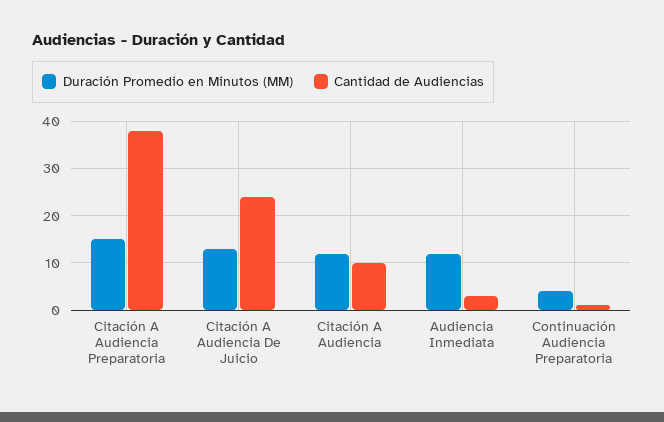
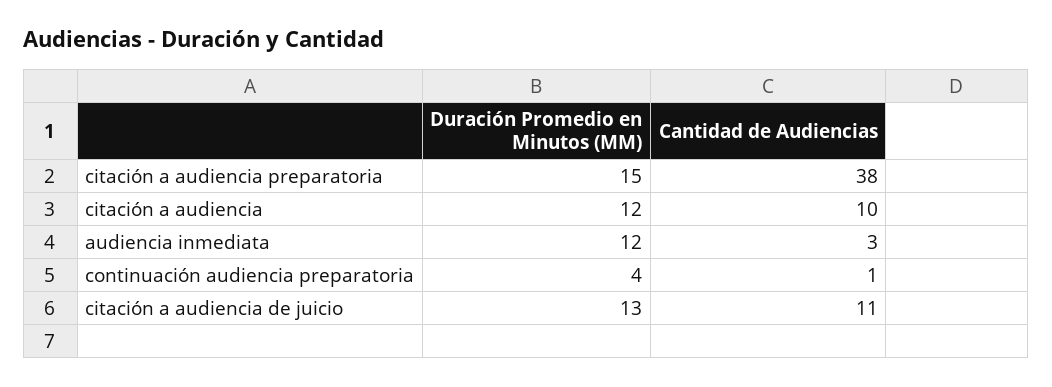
  {
    "Duración Promedio en Minutos (MM)": {
      "Citación A Audiencia Preparatoria": 15,
      "Citación A Audiencia De Juicio": 13,
      "Citación A Audiencia": 12,
      "Audiencia Inmediata": 12,
      "Continuación Audiencia Preparatoria": 4
    },
    "Cantidad de Audiencias": {
      "Citación A Audiencia Preparatoria": 38,
-     "Citación A Audiencia De Juicio": 25,
+     "Citación A Audiencia De Juicio": 11,
      "Citación A Audiencia": 10,
      "Audiencia Inmediata": 3,
      "Continuación Audiencia Preparatoria": 1
    }
  }

